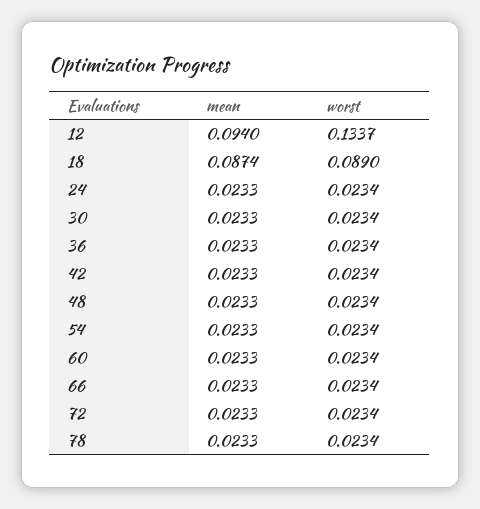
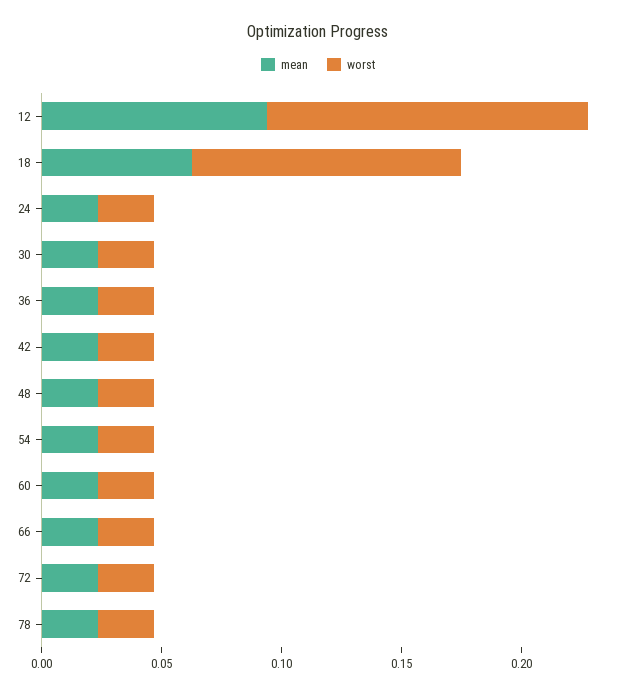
  {
    "mean": {
      "12": 0.094,
-     "18": 0.0874,
+     "18": 0.06,
      "24": 0.0233,
      "30": 0.0233,
      "36": 0.0233,
      "42": 0.0233,
      "48": 0.0233,
      "54": 0.0233,
      "60": 0.0233,
      "66": 0.0233,
      "72": 0.0233,
      "78": 0.0233
    },
    "worst": {
      "12": 0.1337,
-     "18": 0.089,
+     "18": 0.11,
      "24": 0.0234,
      "30": 0.0234,
      "36": 0.0234,
      "42": 0.0234,
      "48": 0.0234,
      "54": 0.0234,
      "60": 0.0234,
      "66": 0.0234,
      "72": 0.0234,
      "78": 0.0234
    }
  }

